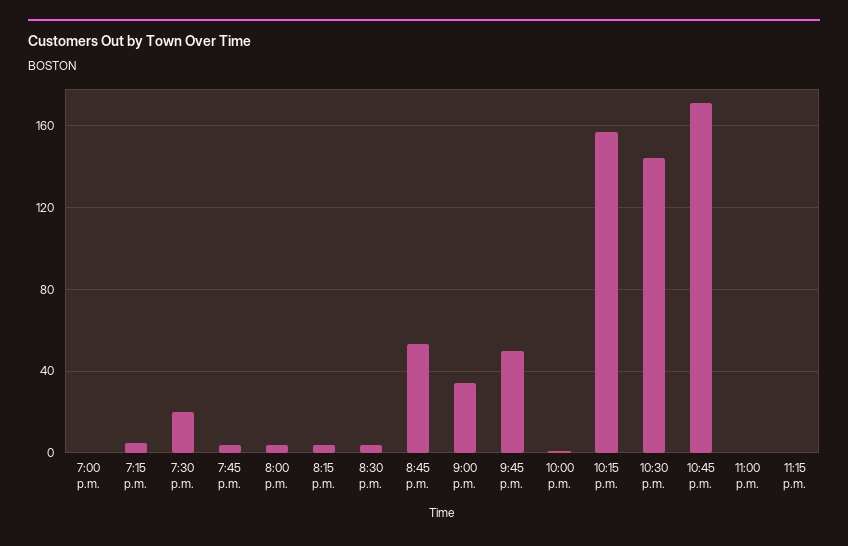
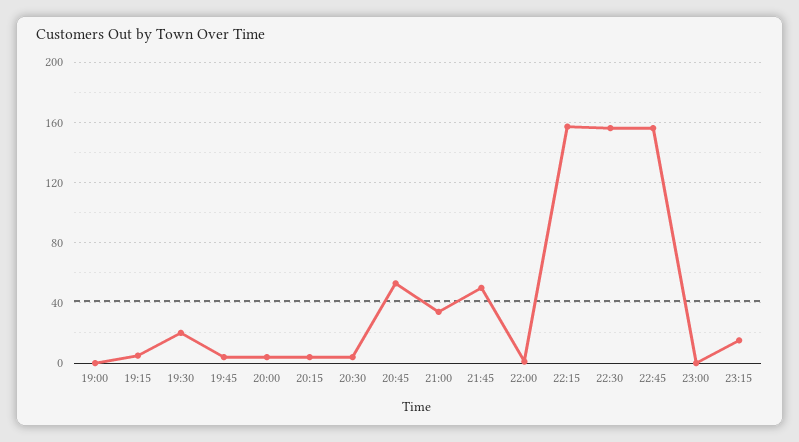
  {
    "7:00 p.m.": 0,
    "7:15 p.m.": 5,
    "7:30 p.m.": 20,
    "7:45 p.m.": 5,
    "8:00 p.m.": 5,
    "8:15 p.m.": 5,
    "8:30 p.m.": 5,
    "8:45 p.m.": 55,
    "9:00 p.m.": 35,
    "9:45 p.m.": 50,
    "10:00 p.m.": 0,
    "10:15 p.m.": 155,
-   "10:30 p.m.": 145,
+   "10:30 p.m.": 155,
-   "10:45 p.m.": 170,
+   "10:45 p.m.": 155,
    "11:00 p.m.": 0,
-   "11:15 p.m.": 0
+   "11:15 p.m.": 15
  }

